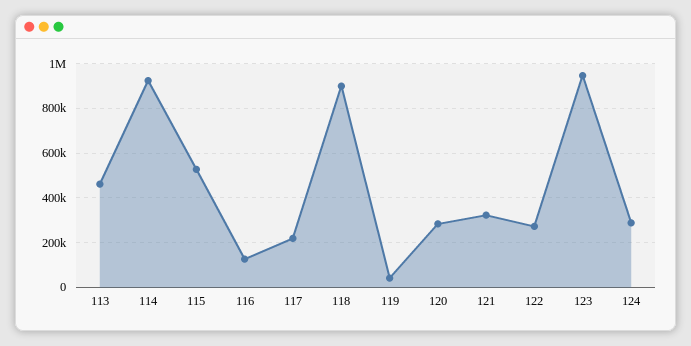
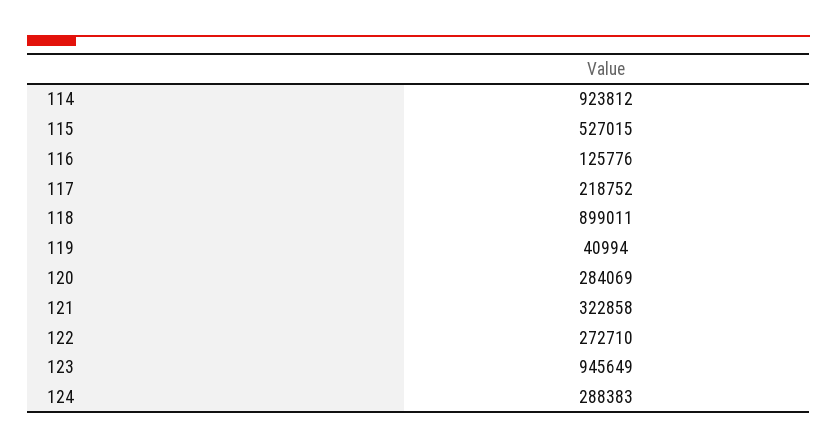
  {
-   "113": 450000,
    "114": 923812,
    "115": 527015,
    "116": 125776,
    "117": 218752,
    "118": 899011,
    "119": 40994,
    "120": 284069,
    "121": 322858,
    "122": 272710,
    "123": 945649,
    "124": 288383
  }

